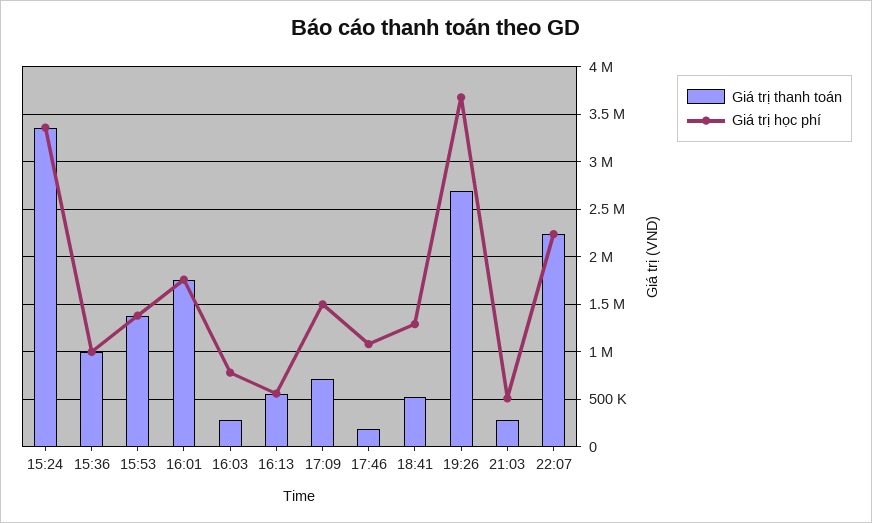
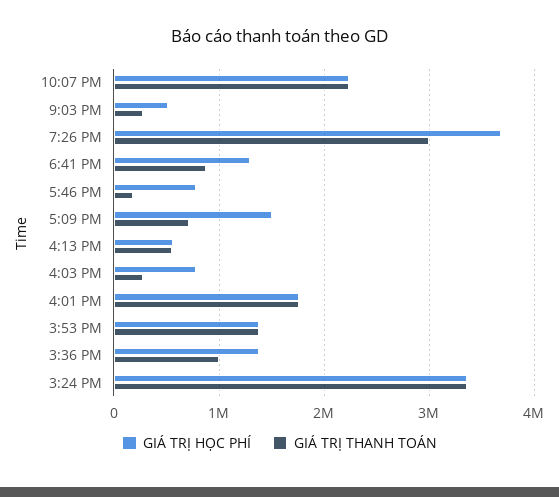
  {
    "Giá trị thanh toán": {
      "15:24": 3400000,
      "15:36": 1000000,
      "15:53": 1400000,
      "16:01": 1800000,
      "16:03": 300000,
      "16:13": 600000,
      "17:09": 700000,
      "17:46": 200000,
-     "18:41": 500000,
+     "18:41": 900000,
-     "19:26": 2700000,
+     "19:26": 3000000,
      "21:03": 300000,
      "22:07": 2200000
    },
    "Giá trị học phí": {
      "15:24": 3400000,
-     "15:36": 1000000,
+     "15:36": 1400000,
      "15:53": 1400000,
      "16:01": 1800000,
      "16:03": 800000,
      "16:13": 600000,
      "17:09": 1500000,
-     "17:46": 1100000,
+     "17:46": 800000,
      "18:41": 1300000,
      "19:26": 3700000,
      "21:03": 500000,
      "22:07": 2200000
    }
  }

